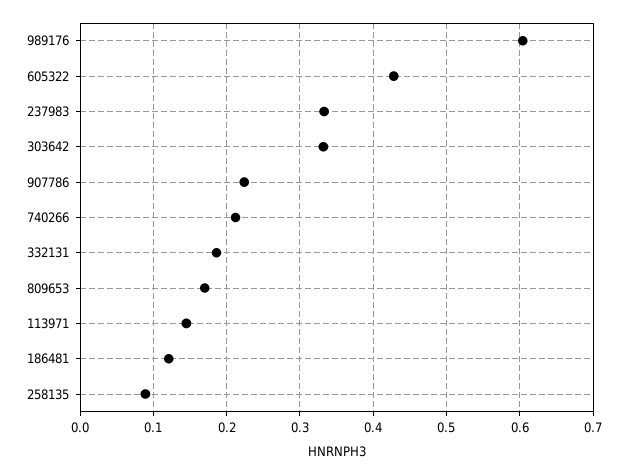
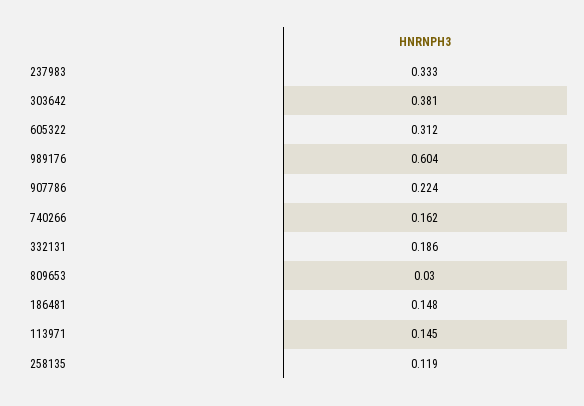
  {
    "989176": 0.604,
-   "605322": 0.43,
+   "605322": 0.312,
    "237983": 0.333,
-   "303642": 0.33,
+   "303642": 0.381,
    "907786": 0.224,
-   "740266": 0.21,
+   "740266": 0.162,
    "332131": 0.186,
-   "809653": 0.17,
+   "809653": 0.03,
    "113971": 0.145,
-   "186481": 0.12,
+   "186481": 0.148,
-   "258135": 0.09
+   "258135": 0.119
  }

